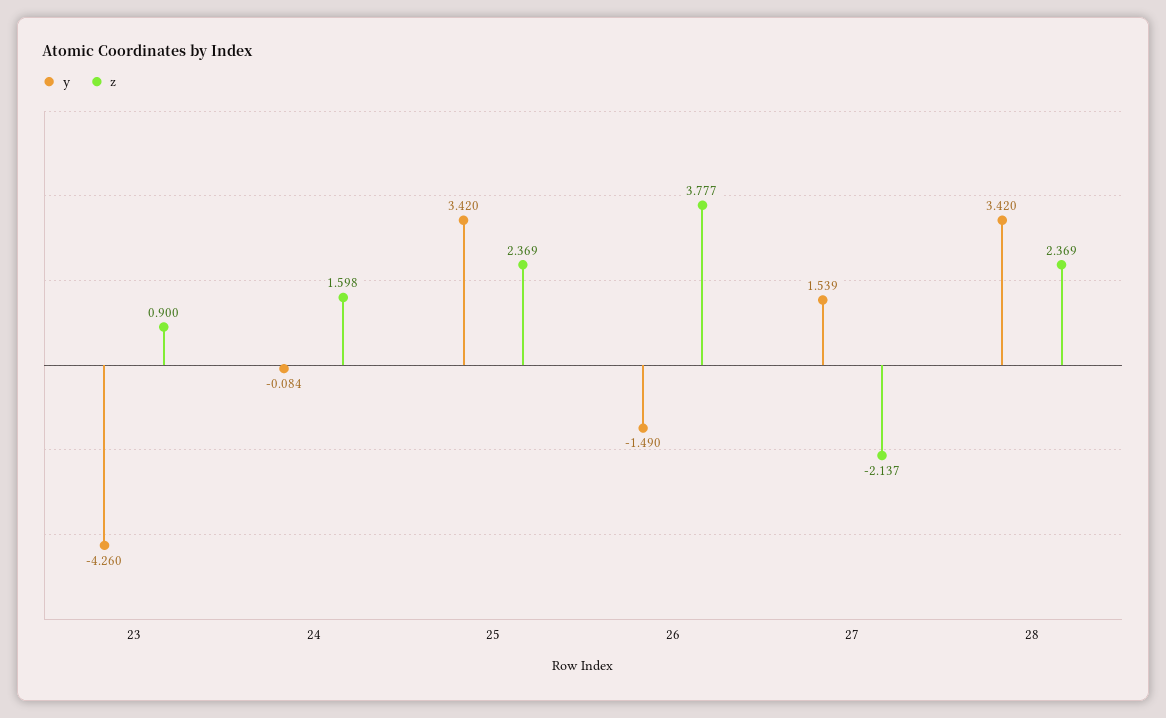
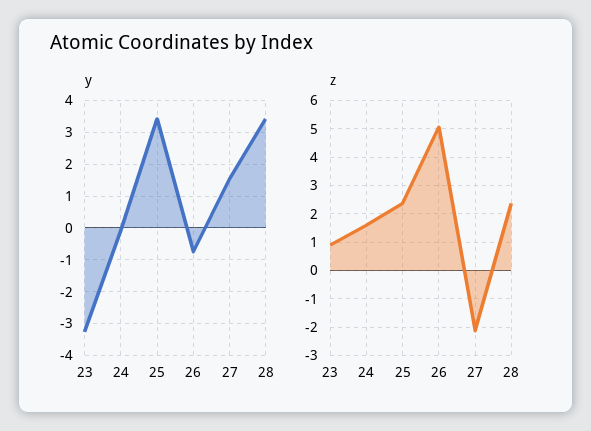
  {
    "y": {
-     "23": -4.26,
+     "23": -3.2,
      "24": -0.084,
      "25": 3.42,
-     "26": -1.49,
+     "26": -0.8,
      "27": 1.539,
      "28": 3.42
    },
    "z": {
      "23": 0.9,
      "24": 1.598,
      "25": 2.369,
-     "26": 3.777,
+     "26": 5,
      "27": -2.137,
      "28": 2.369
    }
  }

